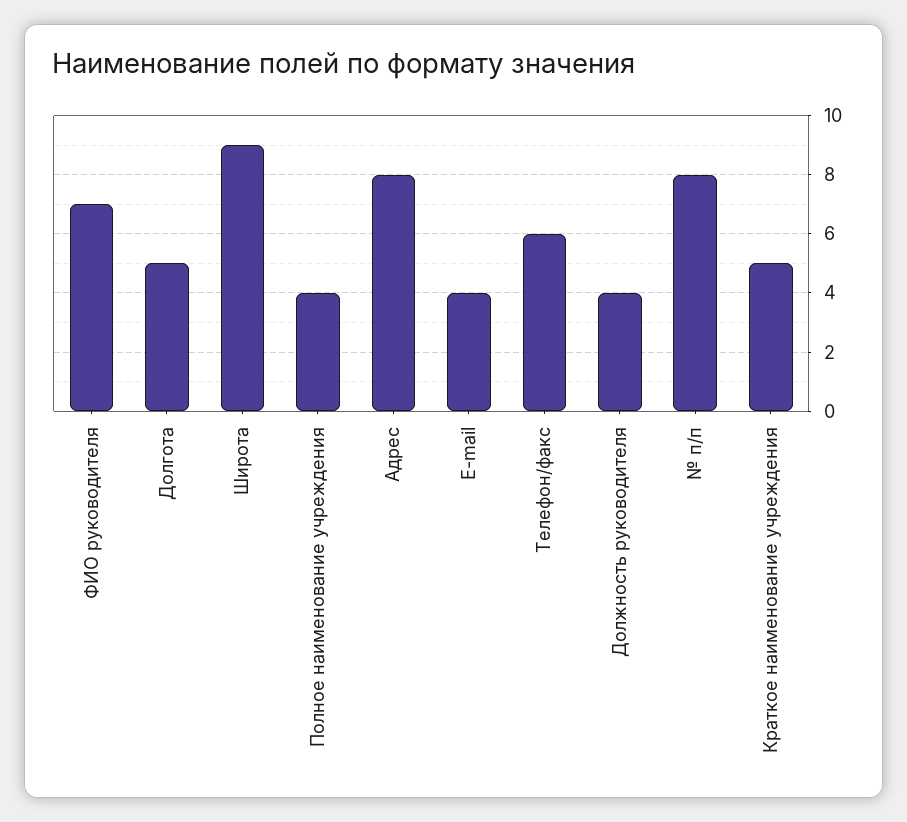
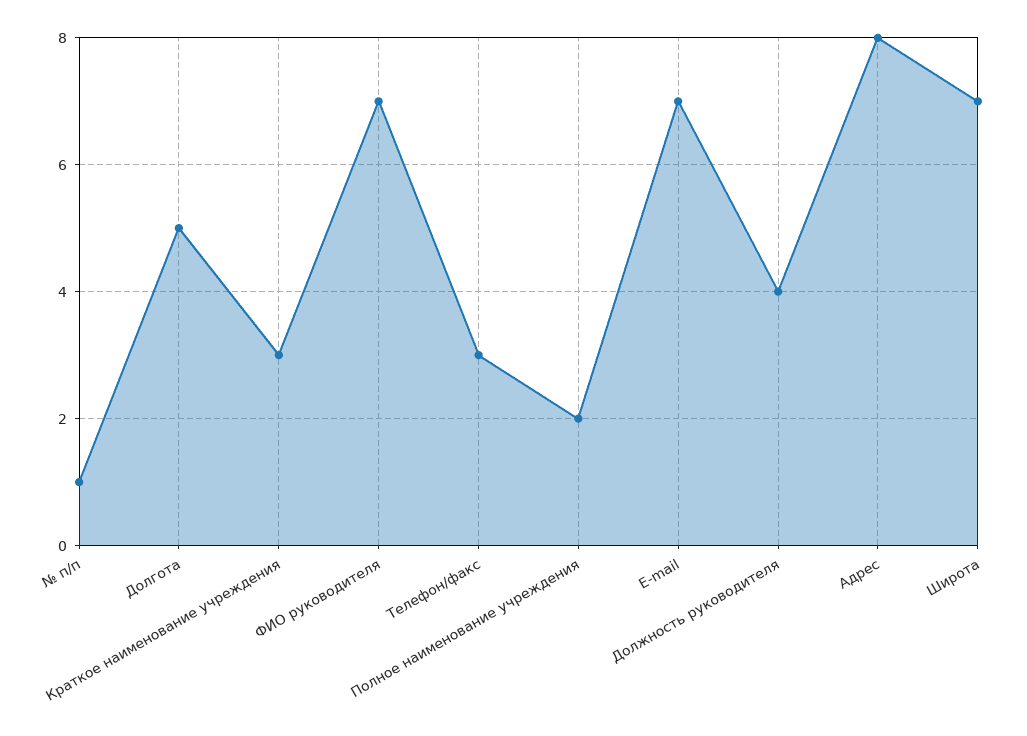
  {
    "ФИО руководителя": 7,
    "Долгота": 5,
-   "Широта": 9,
+   "Широта": 7,
-   "Полное наименование учреждения": 4,
+   "Полное наименование учреждения": 2,
    "Адрес": 8,
-   "E-mail": 4,
+   "E-mail": 7,
-   "Телефон/факс": 6,
+   "Телефон/факс": 3,
    "Должность руководителя": 4,
-   "№ п/п": 8,
+   "№ п/п": 1,
-   "Краткое наименование учреждения": 5
+   "Краткое наименование учреждения": 3
  }

